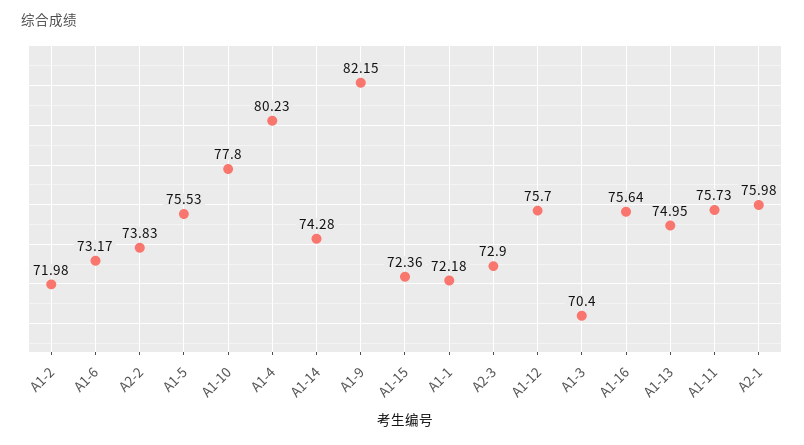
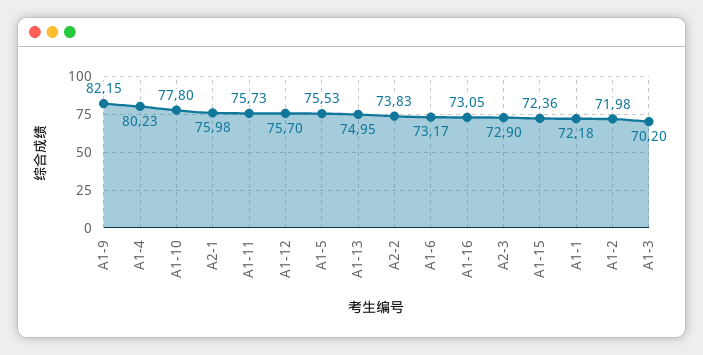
  {
    "A1-2": 71.98,
    "A1-6": 73.17,
    "A2-2": 73.83,
    "A1-5": 75.53,
    "A1-10": 77.8,
    "A1-4": 80.23,
-   "A1-14": 74.28,
    "A1-9": 82.15,
    "A1-15": 72.36,
    "A1-1": 72.18,
    "A2-3": 72.9,
    "A1-12": 75.7,
-   "A1-3": 70.4,
+   "A1-3": 70.2,
-   "A1-16": 75.64,
+   "A1-16": 73.05,
    "A1-13": 74.95,
    "A1-11": 75.73,
    "A2-1": 75.98
  }

